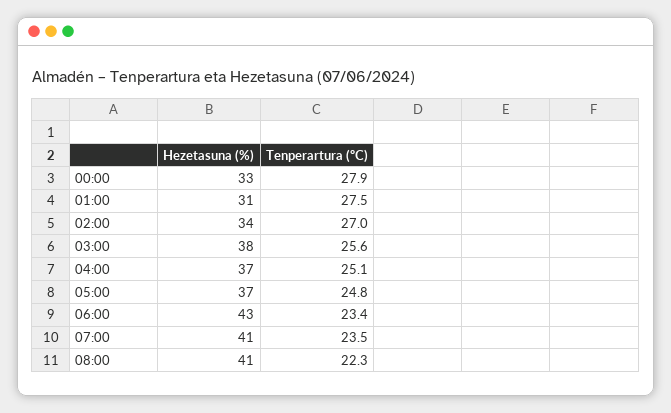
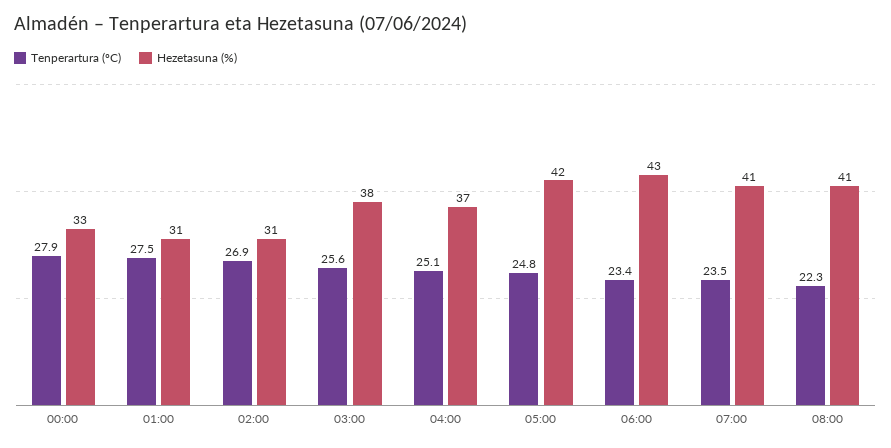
  {
    "Hezetasuna (%)": {
      "00:00": 33,
      "01:00": 31,
-     "02:00": 34,
+     "02:00": 31,
      "03:00": 38,
      "04:00": 37,
-     "05:00": 37,
+     "05:00": 42,
      "06:00": 43,
      "07:00": 41,
      "08:00": 41
    },
    "Tenperartura (ºC)": {
      "00:00": 27.9,
      "01:00": 27.5,
-     "02:00": 27,
+     "02:00": 26.9,
      "03:00": 25.6,
      "04:00": 25.1,
      "05:00": 24.8,
      "06:00": 23.4,
      "07:00": 23.5,
      "08:00": 22.3
    }
  }

